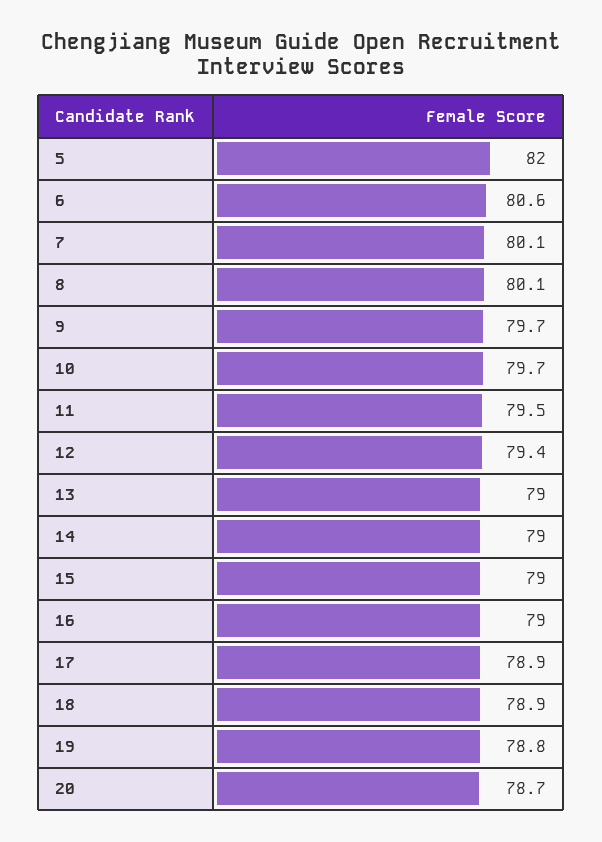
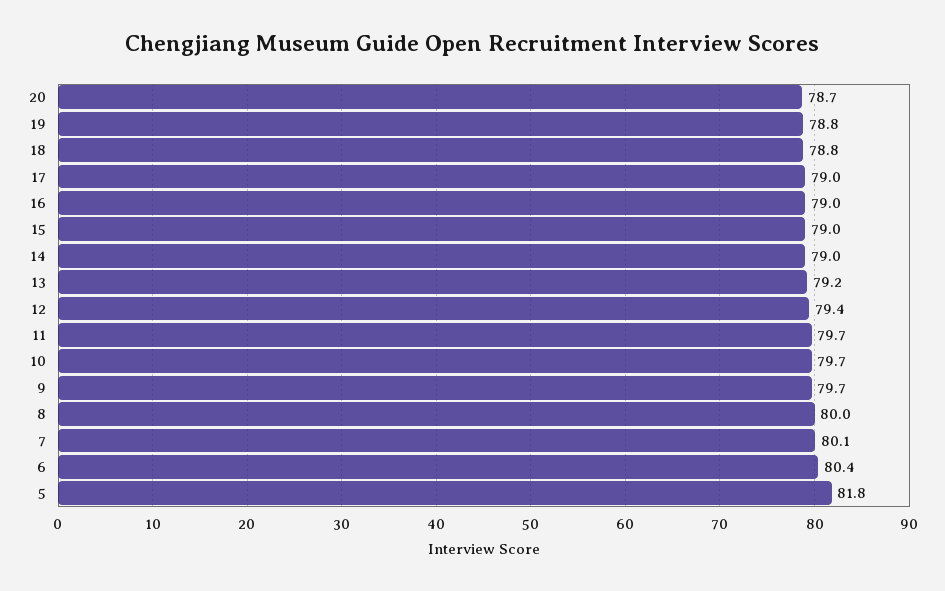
  {
-   "5": 82,
+   "5": 81.8,
-   "6": 80.6,
+   "6": 80.4,
    "7": 80.1,
-   "8": 80.1,
+   "8": 80,
    "9": 79.7,
    "10": 79.7,
-   "11": 79.5,
+   "11": 79.7,
    "12": 79.4,
-   "13": 79,
+   "13": 79.2,
    "14": 79,
    "15": 79,
    "16": 79,
-   "17": 78.9,
+   "17": 79,
-   "18": 78.9,
+   "18": 78.8,
    "19": 78.8,
    "20": 78.7
  }

